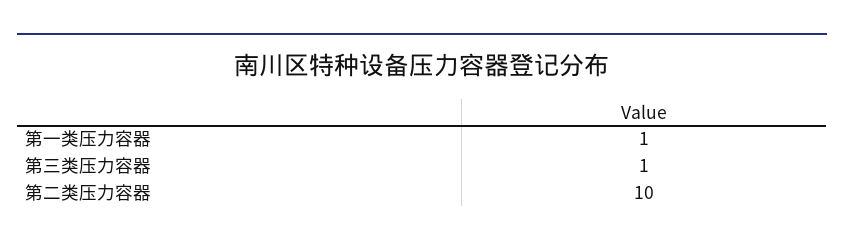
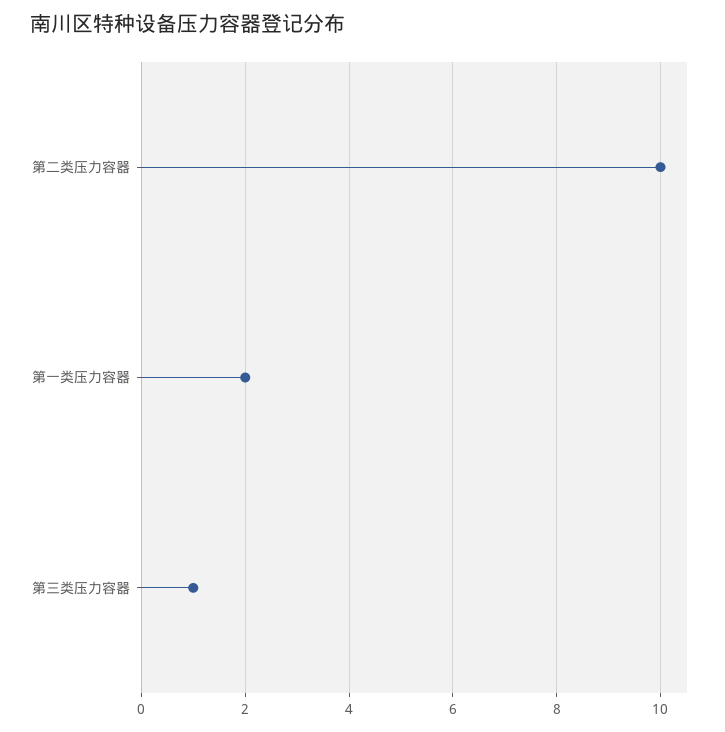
  {
-   "第一类压力容器": 1,
+   "第一类压力容器": 2,
    "第三类压力容器": 1,
    "第二类压力容器": 10
  }

